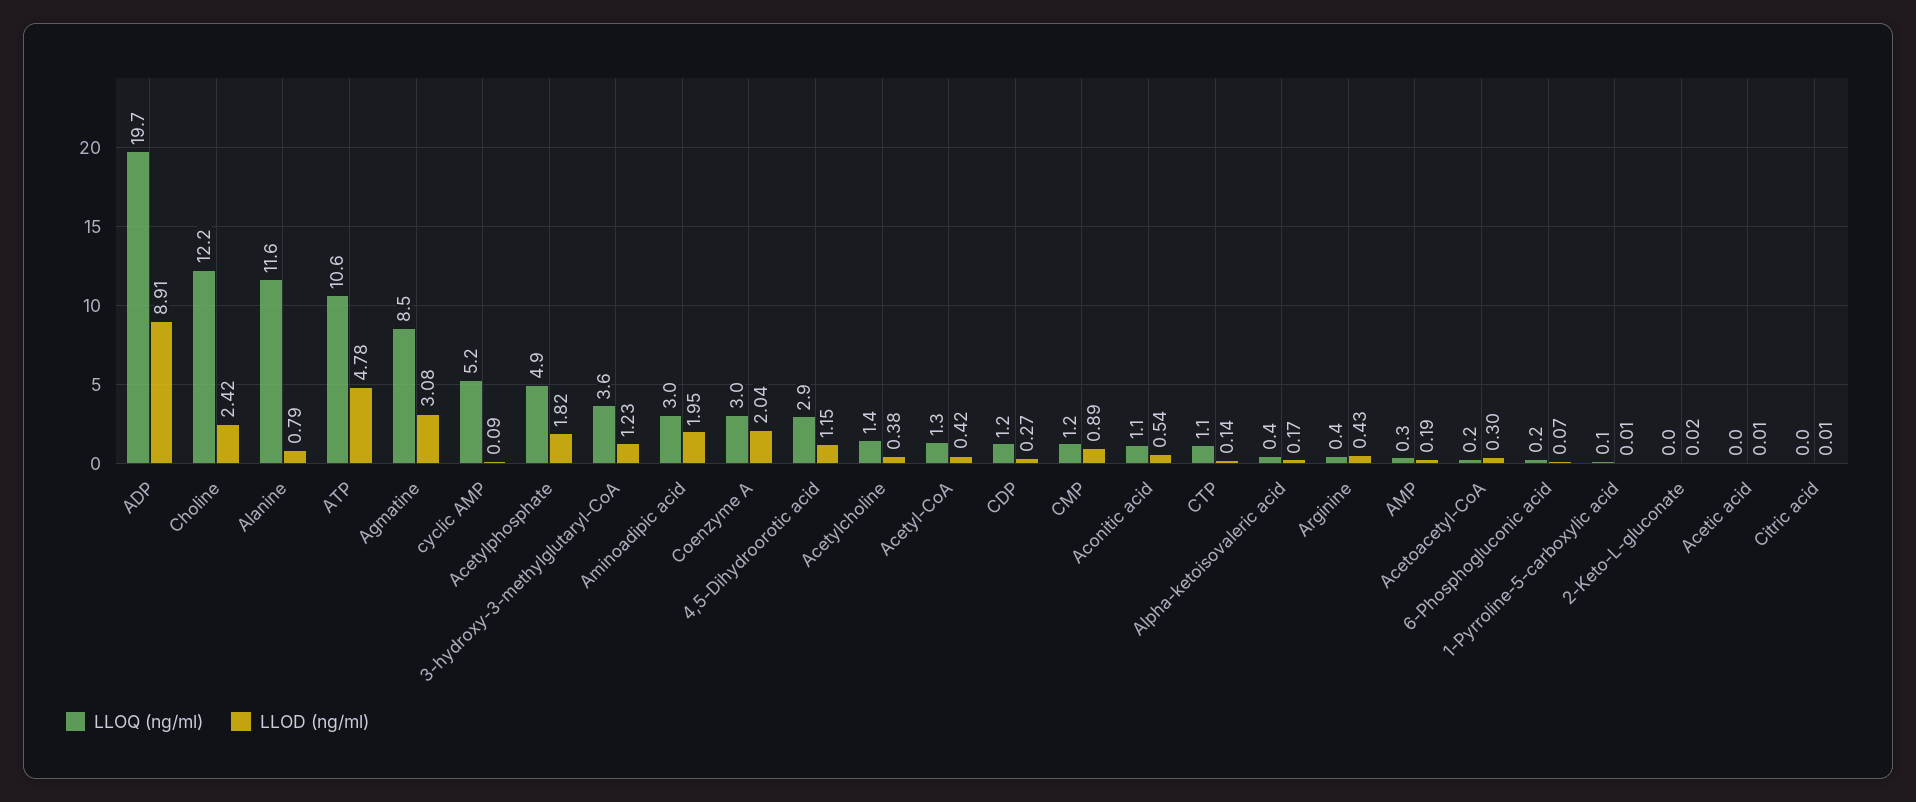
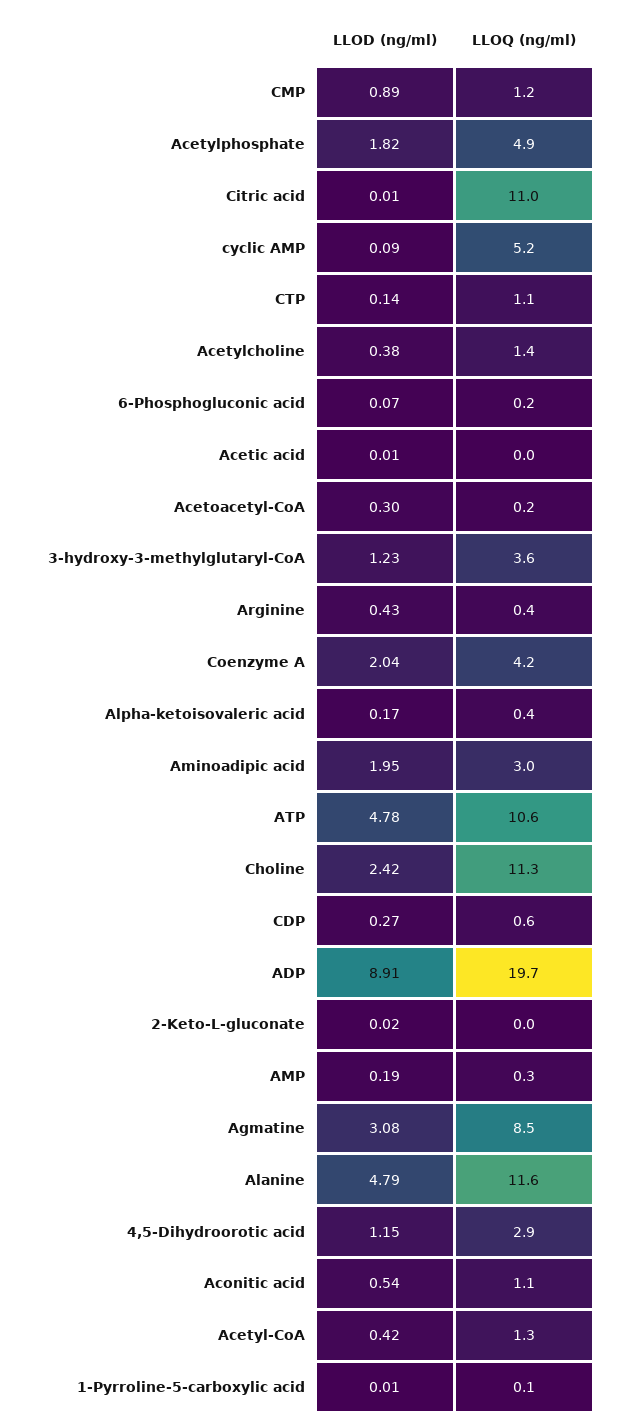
  {
    "LLOQ (ng/ml)": {
      "ADP": 19.7,
-     "Choline": 12.2,
+     "Choline": 11.3,
      "Alanine": 11.6,
      "ATP": 10.6,
      "Agmatine": 8.5,
      "cyclic AMP": 5.2,
      "Acetylphosphate": 4.9,
      "3-hydroxy-3-methylglutaryl-CoA": 3.6,
      "Aminoadipic acid": 3,
-     "Coenzyme A": 3,
+     "Coenzyme A": 4.2,
      "4,5-Dihydroorotic acid": 2.9,
      "Acetylcholine": 1.4,
      "Acetyl-CoA": 1.3,
-     "CDP": 1.2,
+     "CDP": 0.6,
      "CMP": 1.2,
      "Aconitic acid": 1.1,
      "CTP": 1.1,
      "Alpha-ketoisovaleric acid": 0.4,
      "Arginine": 0.4,
      "AMP": 0.3,
      "Acetoacetyl-CoA": 0.2,
      "6-Phosphogluconic acid": 0.2,
      "1-Pyrroline-5-carboxylic acid": 0.1,
      "2-Keto-L-gluconate": 0,
      "Acetic acid": 0,
-     "Citric acid": 0
+     "Citric acid": 11
    },
    "LLOD (ng/ml)": {
      "ADP": 8.91,
      "Choline": 2.42,
-     "Alanine": 0.79,
+     "Alanine": 4.79,
      "ATP": 4.78,
      "Agmatine": 3.08,
      "cyclic AMP": 0.09,
      "Acetylphosphate": 1.82,
      "3-hydroxy-3-methylglutaryl-CoA": 1.23,
      "Aminoadipic acid": 1.95,
      "Coenzyme A": 2.04,
      "4,5-Dihydroorotic acid": 1.15,
      "Acetylcholine": 0.38,
      "Acetyl-CoA": 0.42,
      "CDP": 0.27,
      "CMP": 0.89,
      "Aconitic acid": 0.54,
      "CTP": 0.14,
      "Alpha-ketoisovaleric acid": 0.17,
      "Arginine": 0.43,
      "AMP": 0.19,
      "Acetoacetyl-CoA": 0.3,
      "6-Phosphogluconic acid": 0.07,
      "1-Pyrroline-5-carboxylic acid": 0.01,
      "2-Keto-L-gluconate": 0.02,
      "Acetic acid": 0.01,
      "Citric acid": 0.01
    }
  }

